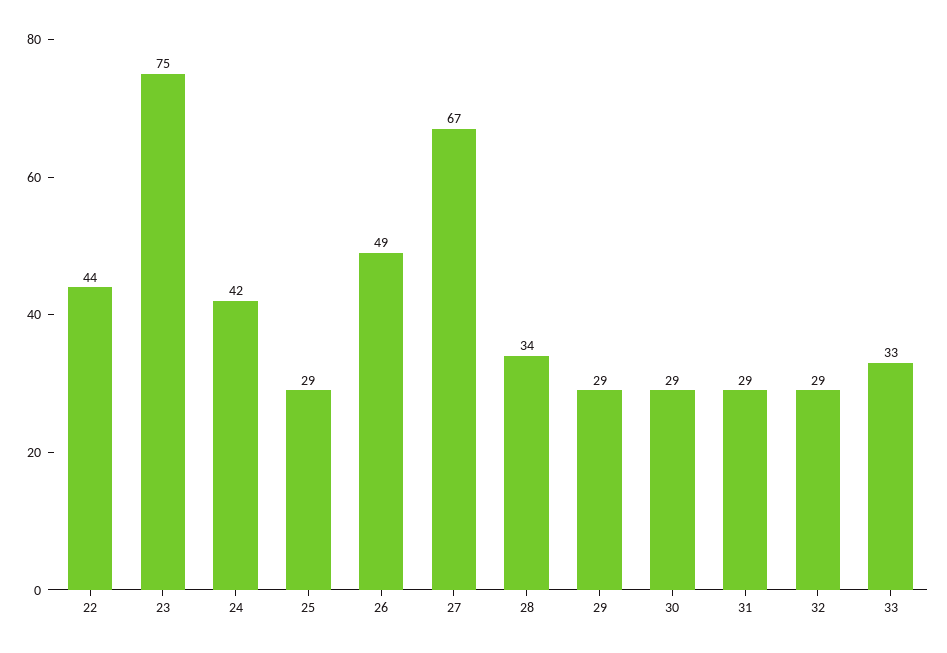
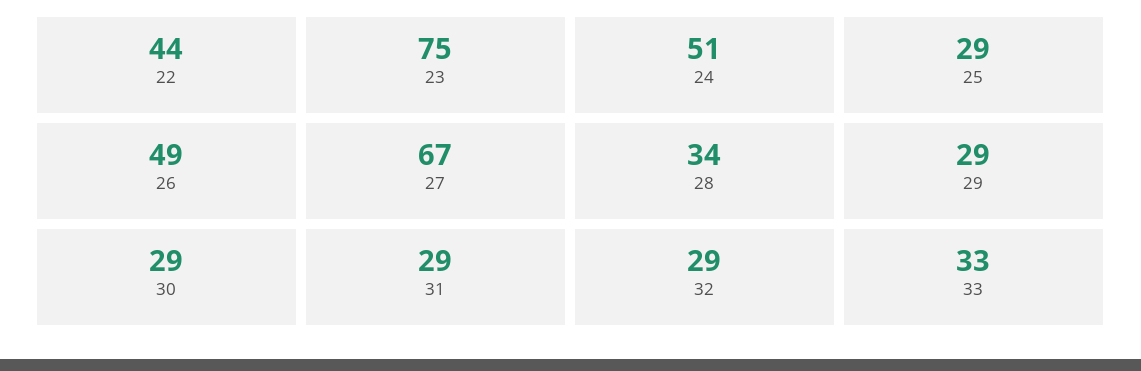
  {
    "22": 44,
    "23": 75,
-   "24": 42,
+   "24": 51,
    "25": 29,
    "26": 49,
    "27": 67,
    "28": 34,
    "29": 29,
    "30": 29,
    "31": 29,
    "32": 29,
    "33": 33
  }

